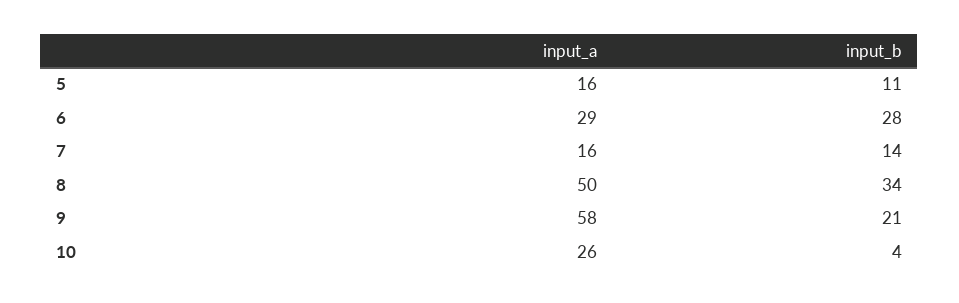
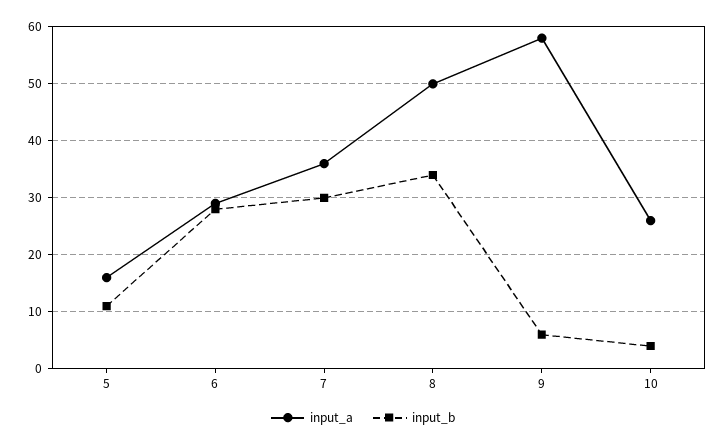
  {
    "input_a": {
      "5": 16,
      "6": 29,
-     "7": 16,
+     "7": 35,
      "8": 50,
      "9": 58,
      "10": 26
    },
    "input_b": {
      "5": 11,
      "6": 28,
-     "7": 14,
+     "7": 30,
      "8": 34,
-     "9": 21,
+     "9": 5,
      "10": 4
    }
  }

